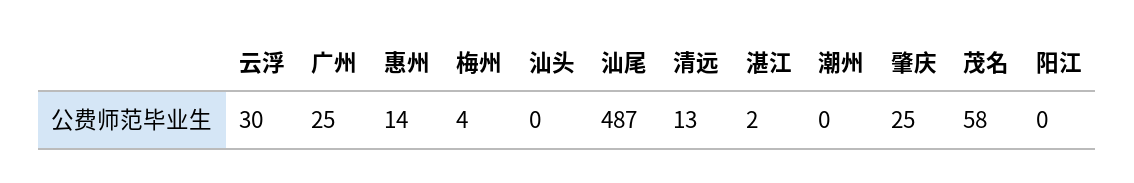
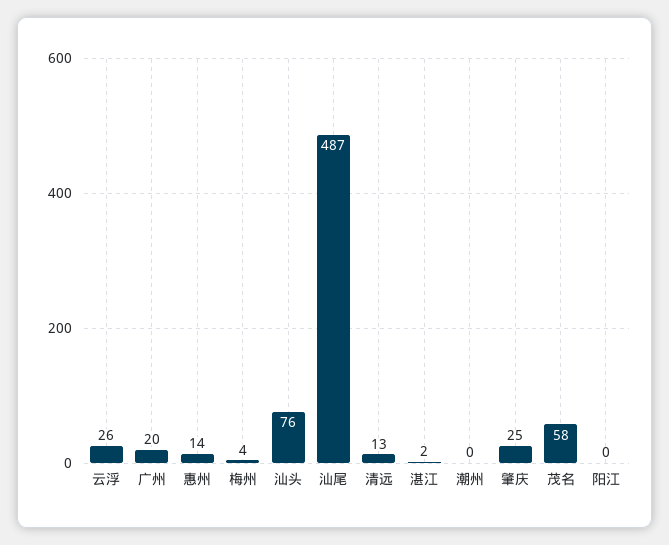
  {
-   "云浮": 30,
+   "云浮": 26,
-   "广州": 25,
+   "广州": 20,
    "惠州": 14,
    "梅州": 4,
-   "汕头": 0,
+   "汕头": 76,
    "汕尾": 487,
    "清远": 13,
    "湛江": 2,
    "潮州": 0,
    "肇庆": 25,
    "茂名": 58,
    "阳江": 0
  }

